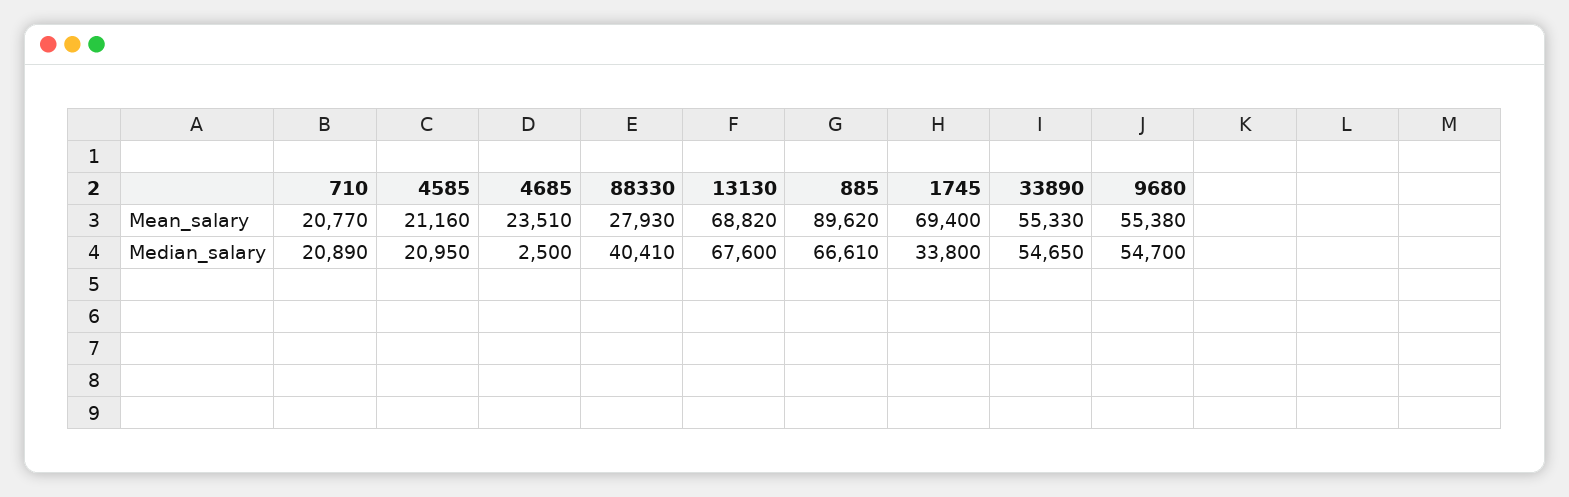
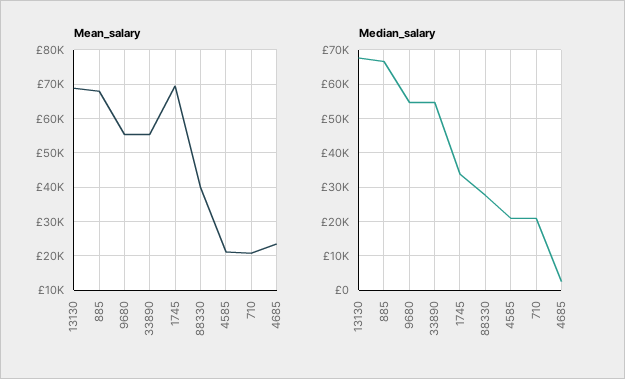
  {
    "Mean_salary": {
      "710": 20770,
      "4585": 21160,
      "4685": 23510,
-     "88330": 27930,
+     "88330": 40000,
      "13130": 68820,
-     "885": 89620,
+     "885": 68000,
      "1745": 69400,
      "33890": 55330,
      "9680": 55380
    },
    "Median_salary": {
      "710": 20890,
      "4585": 20950,
      "4685": 2500,
-     "88330": 40410,
+     "88330": 28000,
      "13130": 67600,
      "885": 66610,
      "1745": 33800,
      "33890": 54650,
      "9680": 54700
    }
  }

